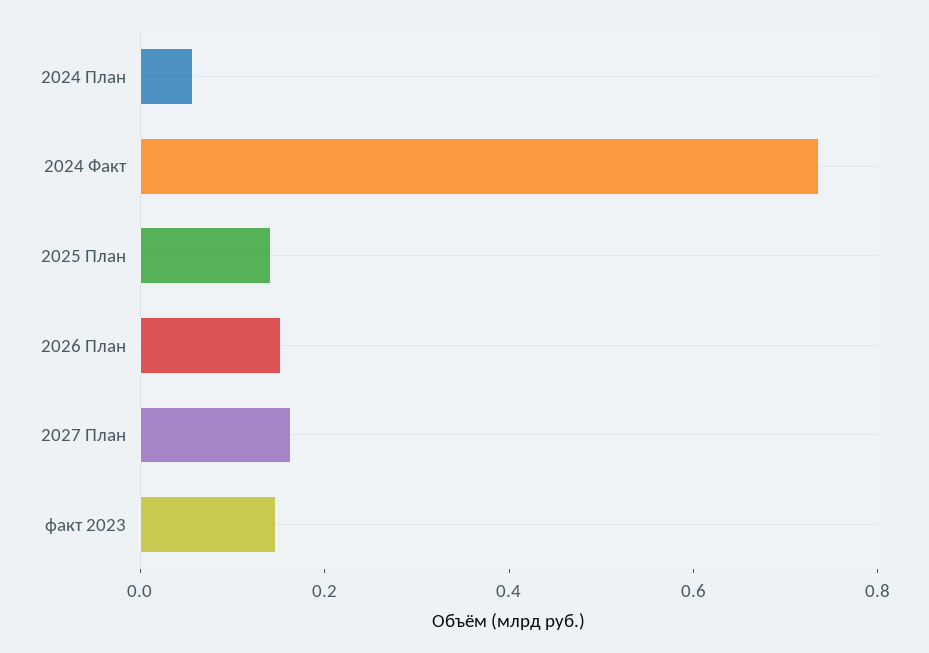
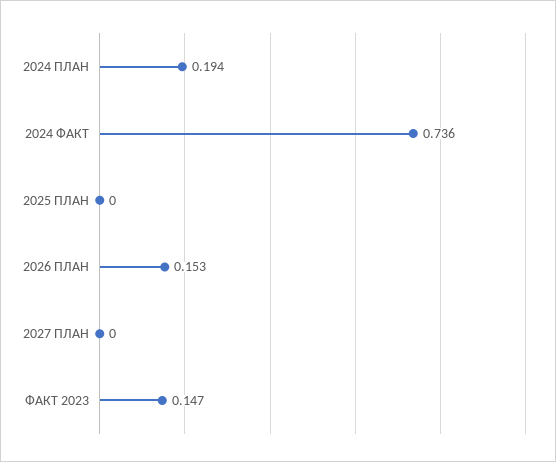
  {
-   "2024 План": 0.05,
+   "2024 План": 0.194,
    "2024 Факт": 0.736,
-   "2025 План": 0.15,
+   "2025 План": 0,
    "2026 План": 0.153,
-   "2027 План": 0.15,
+   "2027 План": 0,
    "факт 2023": 0.147
  }

